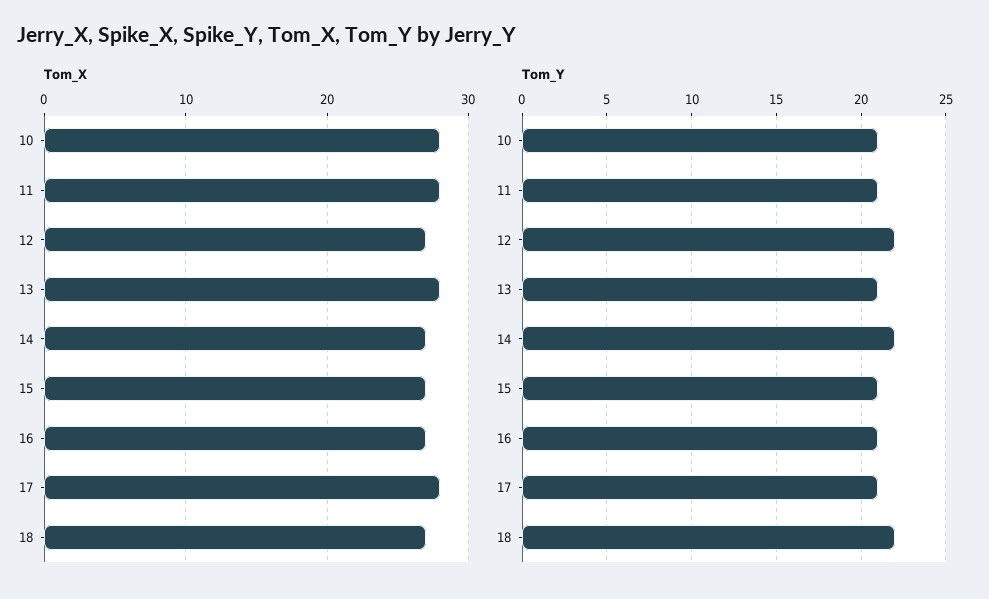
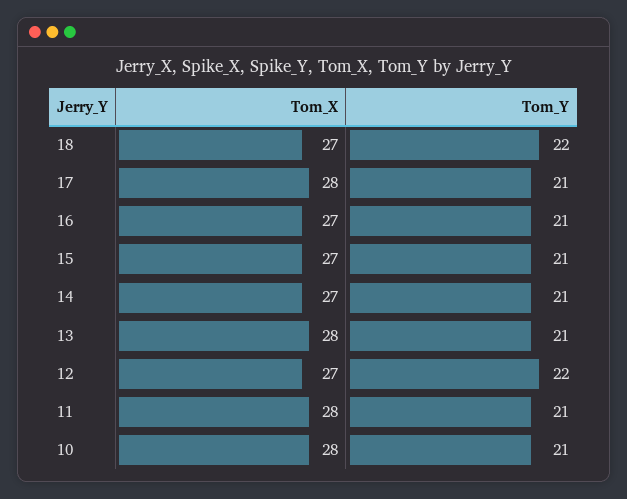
  {
    "Tom_X": {
      "10": 28,
      "11": 28,
      "12": 27,
      "13": 28,
      "14": 27,
      "15": 27,
      "16": 27,
      "17": 28,
      "18": 27
    },
    "Tom_Y": {
      "10": 21,
      "11": 21,
      "12": 22,
      "13": 21,
-     "14": 22,
+     "14": 21,
      "15": 21,
      "16": 21,
      "17": 21,
      "18": 22
    }
  }

